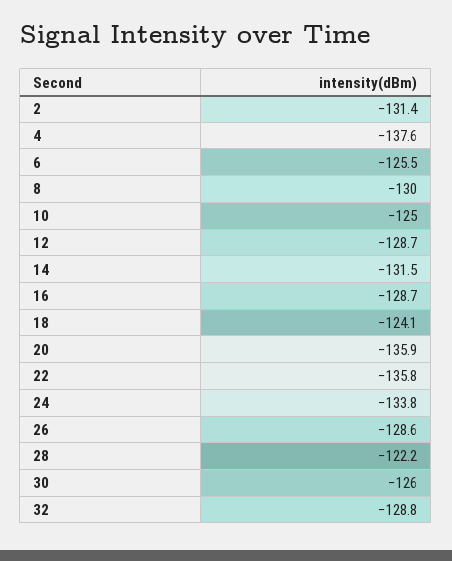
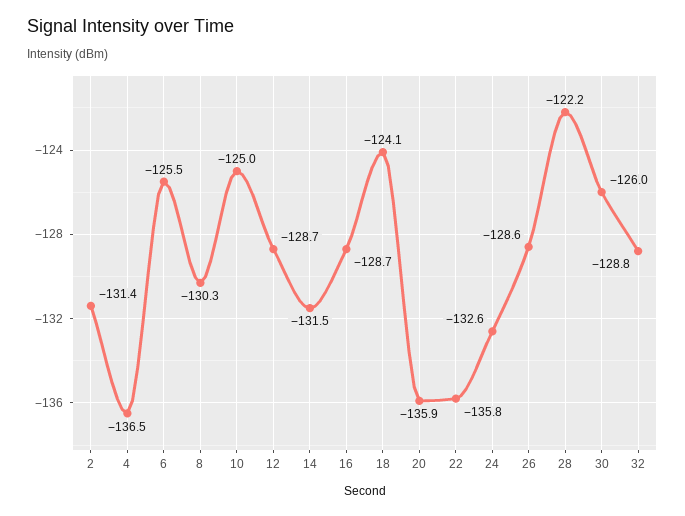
  {
    "2": -131.4,
-   "4": -137.6,
+   "4": -136.5,
    "6": -125.5,
-   "8": -130,
+   "8": -130.3,
    "10": -125,
    "12": -128.7,
    "14": -131.5,
    "16": -128.7,
    "18": -124.1,
    "20": -135.9,
    "22": -135.8,
-   "24": -133.8,
+   "24": -132.6,
    "26": -128.6,
    "28": -122.2,
    "30": -126,
    "32": -128.8
  }

